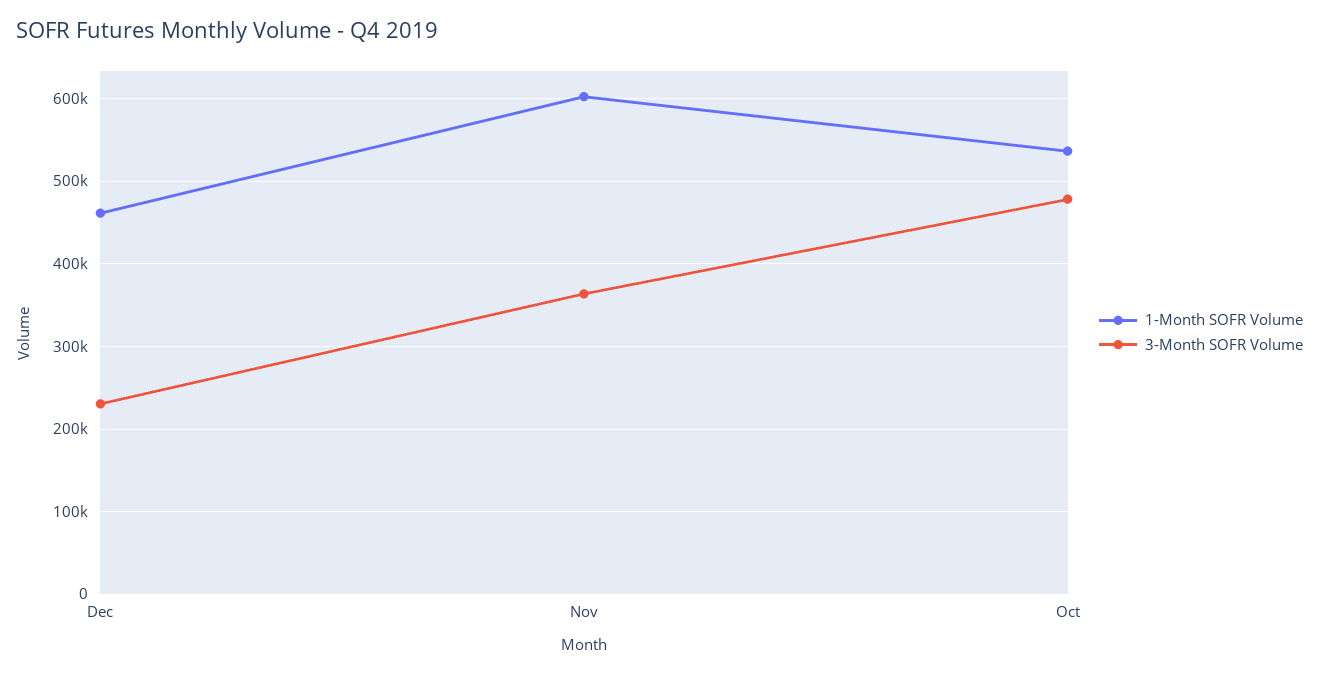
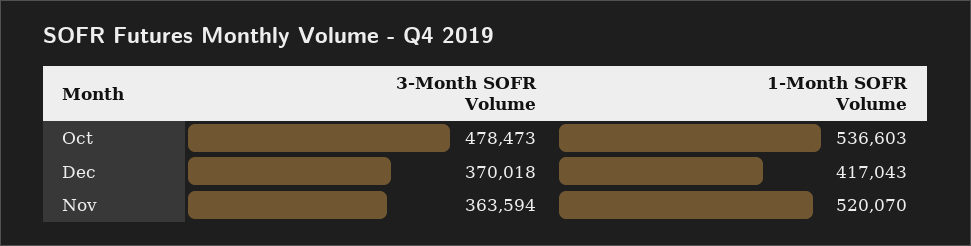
  {
    "1-Month SOFR Volume": {
-     "Dec": 460000,
+     "Dec": 417043,
-     "Nov": 600000,
+     "Nov": 520070,
      "Oct": 536603
    },
    "3-Month SOFR Volume": {
-     "Dec": 230000,
+     "Dec": 370018,
      "Nov": 363594,
      "Oct": 478473
    }
  }

